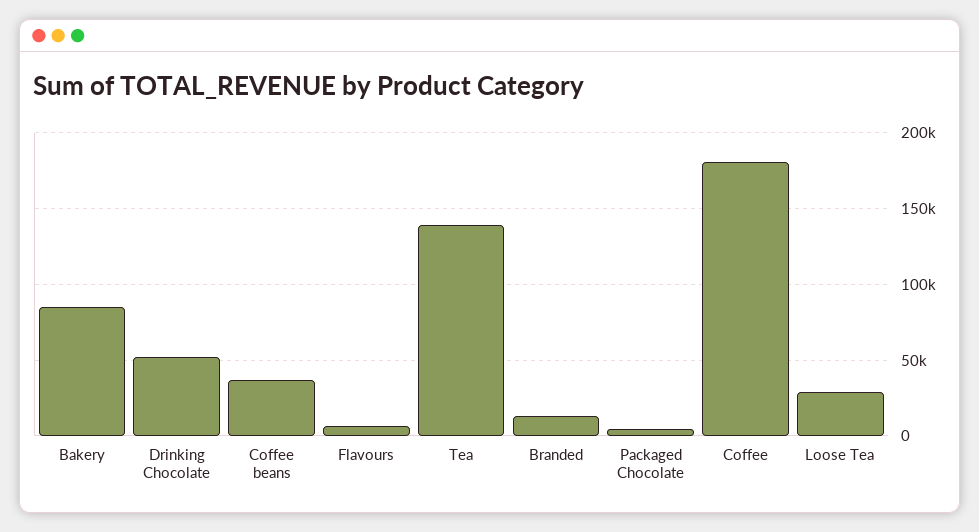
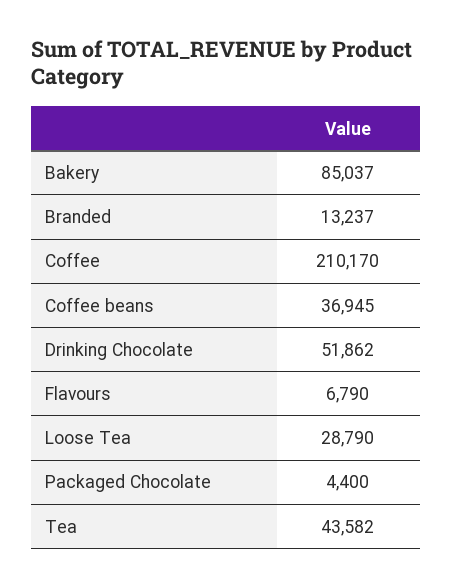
  {
    "Bakery": 85037,
    "Drinking Chocolate": 51862,
    "Coffee beans": 36945,
    "Flavours": 6790,
-   "Tea": 140000,
+   "Tea": 43582,
    "Branded": 13237,
    "Packaged Chocolate": 4400,
-   "Coffee": 180000,
+   "Coffee": 210170,
    "Loose Tea": 28790
  }

